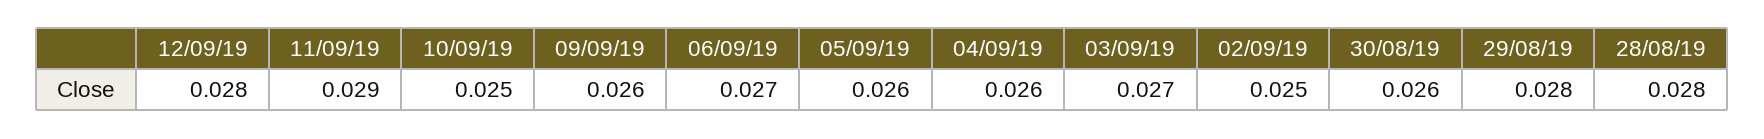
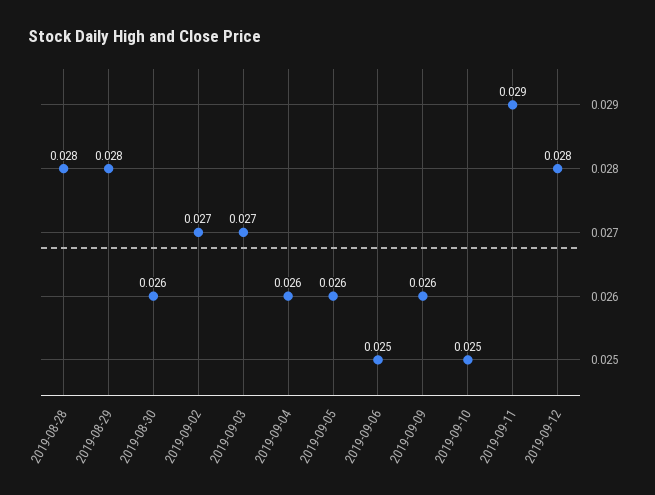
  {
    "12/09/19": 0.028,
    "11/09/19": 0.029,
    "10/09/19": 0.025,
    "09/09/19": 0.026,
-   "06/09/19": 0.027,
+   "06/09/19": 0.025,
    "05/09/19": 0.026,
    "04/09/19": 0.026,
    "03/09/19": 0.027,
-   "02/09/19": 0.025,
+   "02/09/19": 0.027,
    "30/08/19": 0.026,
    "29/08/19": 0.028,
    "28/08/19": 0.028
  }

